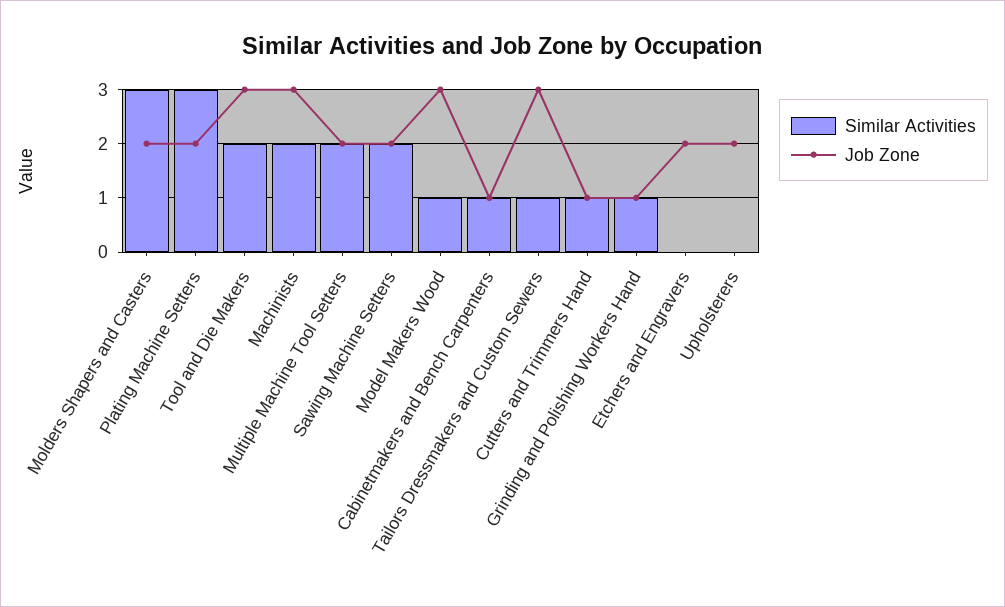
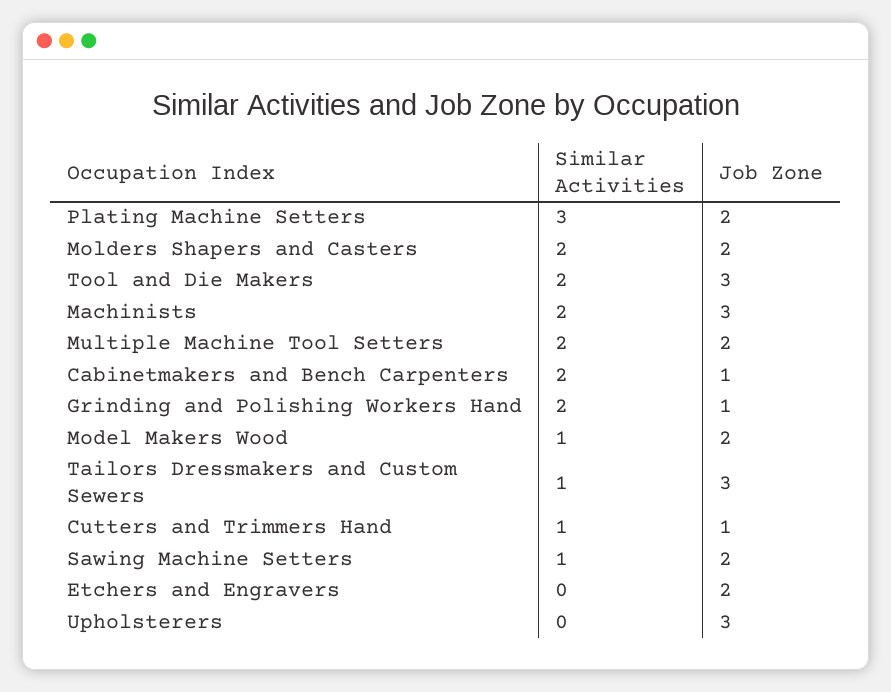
  {
    "Similar Activities": {
-     "Molders Shapers and Casters": 3,
+     "Molders Shapers and Casters": 2,
      "Plating Machine Setters": 3,
      "Tool and Die Makers": 2,
      "Machinists": 2,
      "Multiple Machine Tool Setters": 2,
-     "Sawing Machine Setters": 2,
+     "Sawing Machine Setters": 1,
      "Model Makers Wood": 1,
-     "Cabinetmakers and Bench Carpenters": 1,
+     "Cabinetmakers and Bench Carpenters": 2,
      "Tailors Dressmakers and Custom Sewers": 1,
      "Cutters and Trimmers Hand": 1,
-     "Grinding and Polishing Workers Hand": 1,
+     "Grinding and Polishing Workers Hand": 2,
      "Etchers and Engravers": 0,
      "Upholsterers": 0
    },
    "Job Zone": {
      "Molders Shapers and Casters": 2,
      "Plating Machine Setters": 2,
      "Tool and Die Makers": 3,
      "Machinists": 3,
      "Multiple Machine Tool Setters": 2,
      "Sawing Machine Setters": 2,
-     "Model Makers Wood": 3,
+     "Model Makers Wood": 2,
      "Cabinetmakers and Bench Carpenters": 1,
      "Tailors Dressmakers and Custom Sewers": 3,
      "Cutters and Trimmers Hand": 1,
      "Grinding and Polishing Workers Hand": 1,
      "Etchers and Engravers": 2,
-     "Upholsterers": 2
+     "Upholsterers": 3
    }
  }

